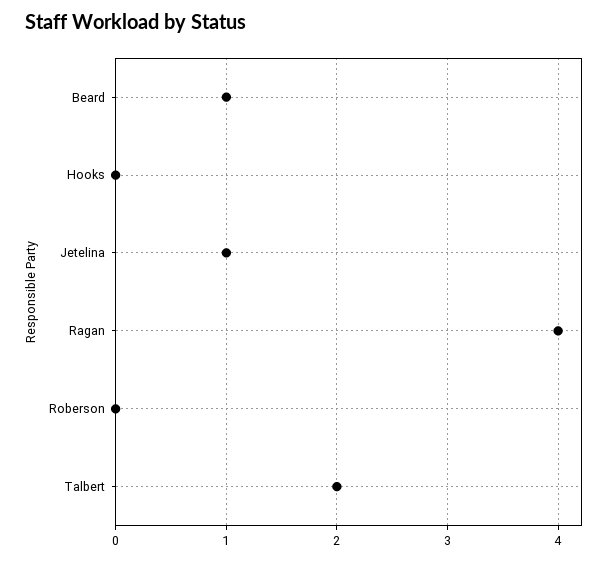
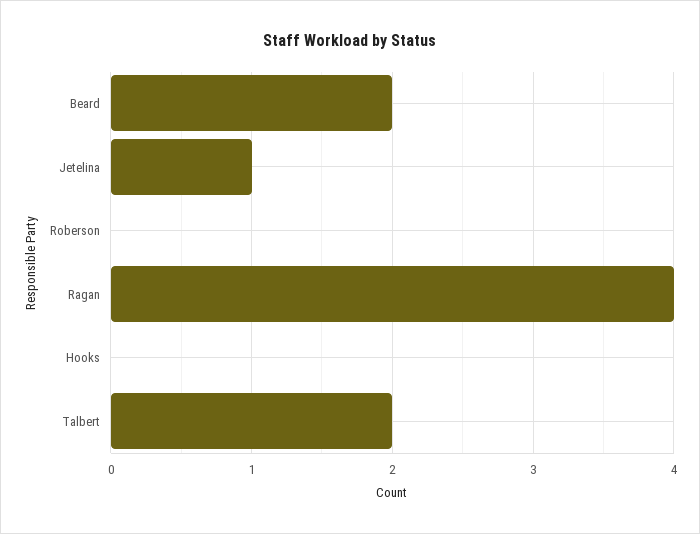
  {
-   "Beard": 1,
+   "Beard": 2,
    "Hooks": 0,
    "Jetelina": 1,
    "Ragan": 4,
    "Roberson": 0,
    "Talbert": 2
  }

